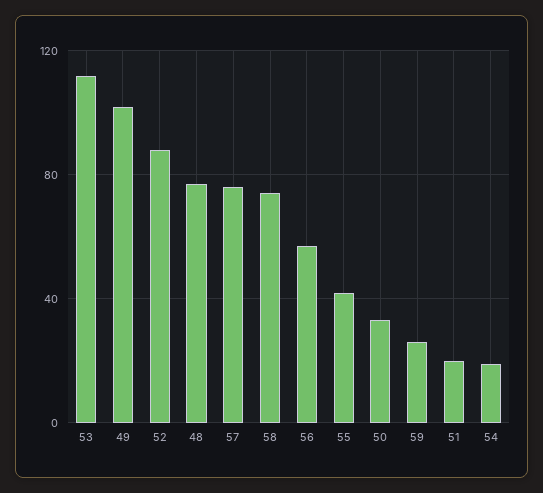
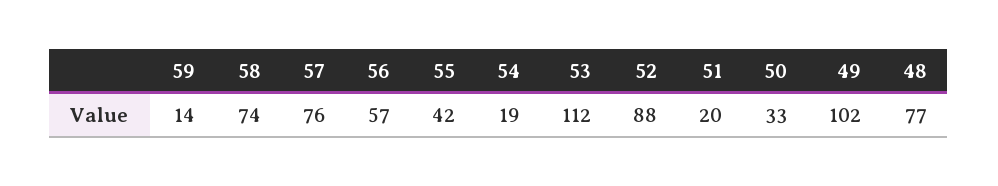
  {
    "53": 112,
    "49": 102,
    "52": 88,
    "48": 77,
    "57": 76,
    "58": 74,
    "56": 57,
    "55": 42,
    "50": 33,
-   "59": 25,
+   "59": 14,
    "51": 20,
    "54": 19
  }

